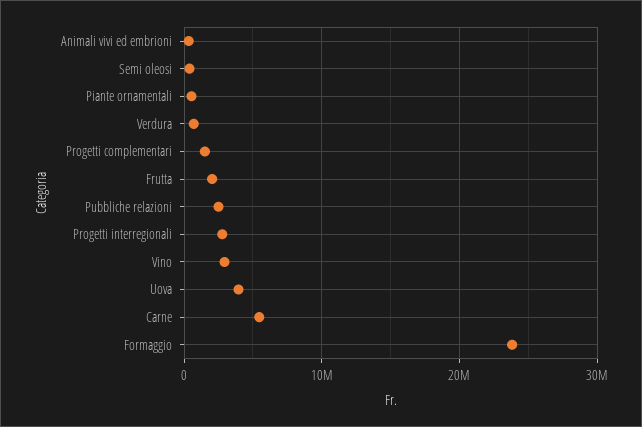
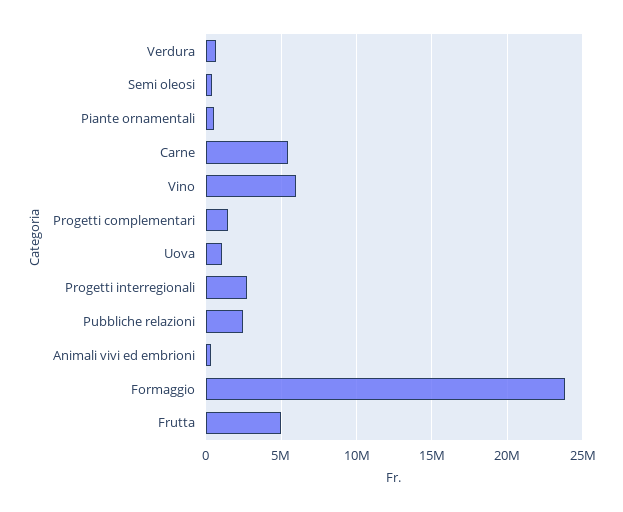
  {
    "Animali vivi ed embrioni": 500000,
    "Semi oleosi": 500000,
    "Piante ornamentali": 500000,
    "Verdura": 500000,
    "Progetti complementari": 1500000,
-   "Frutta": 2000000,
+   "Frutta": 5000000,
    "Pubbliche relazioni": 2500000,
    "Progetti interregionali": 3000000,
-   "Vino": 3000000,
+   "Vino": 6000000,
-   "Uova": 4000000,
+   "Uova": 1000000,
    "Carne": 5500000,
    "Formaggio": 24000000
  }

